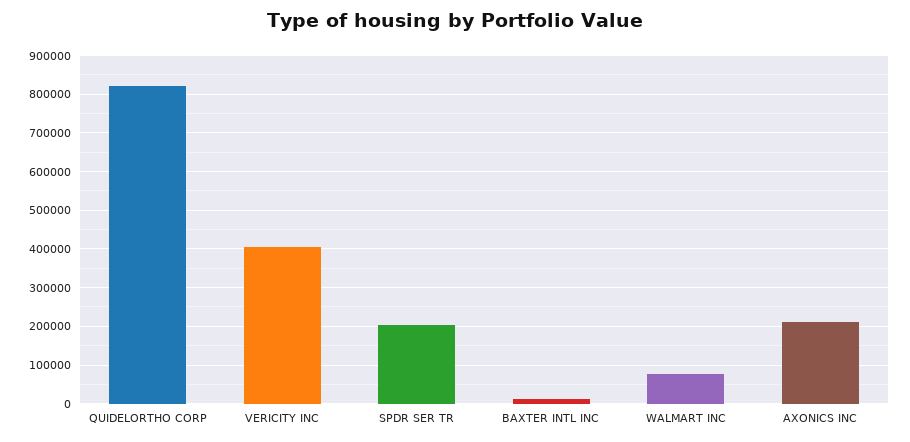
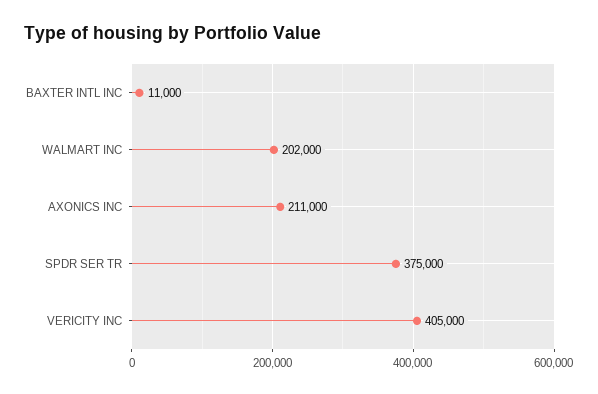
  {
-   "QUIDELORTHO CORP": 820000,
    "VERICITY INC": 405000,
-   "SPDR SER TR": 200000,
+   "SPDR SER TR": 375000,
    "BAXTER INTL INC": 11000,
-   "WALMART INC": 80000,
+   "WALMART INC": 202000,
    "AXONICS INC": 211000
  }

